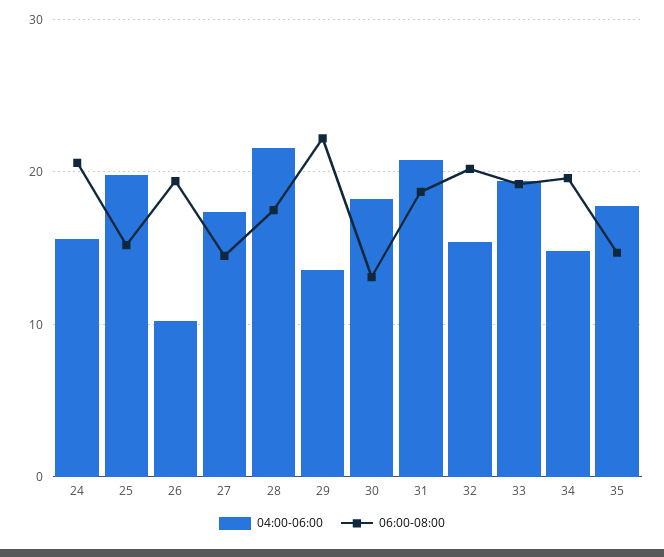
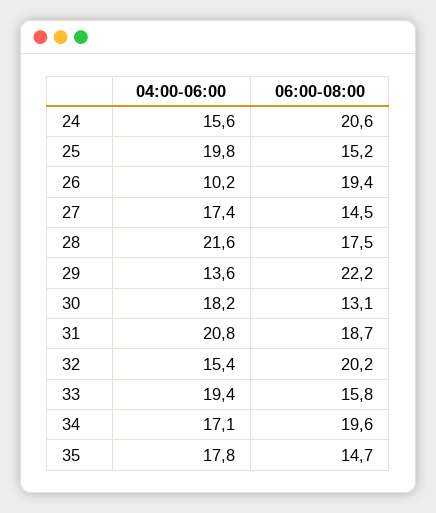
  {
    "04:00-06:00": {
      "24": 15.6,
      "25": 19.8,
      "26": 10.2,
      "27": 17.4,
      "28": 21.6,
      "29": 13.6,
      "30": 18.2,
      "31": 20.8,
      "32": 15.4,
      "33": 19.4,
-     "34": 15,
+     "34": 17.1,
      "35": 17.8
    },
    "06:00-08:00": {
      "24": 20.6,
      "25": 15.2,
      "26": 19.4,
      "27": 14.5,
      "28": 17.5,
      "29": 22.2,
      "30": 13.1,
      "31": 18.7,
      "32": 20.2,
-     "33": 19,
+     "33": 15.8,
      "34": 19.6,
      "35": 14.7
    }
  }

